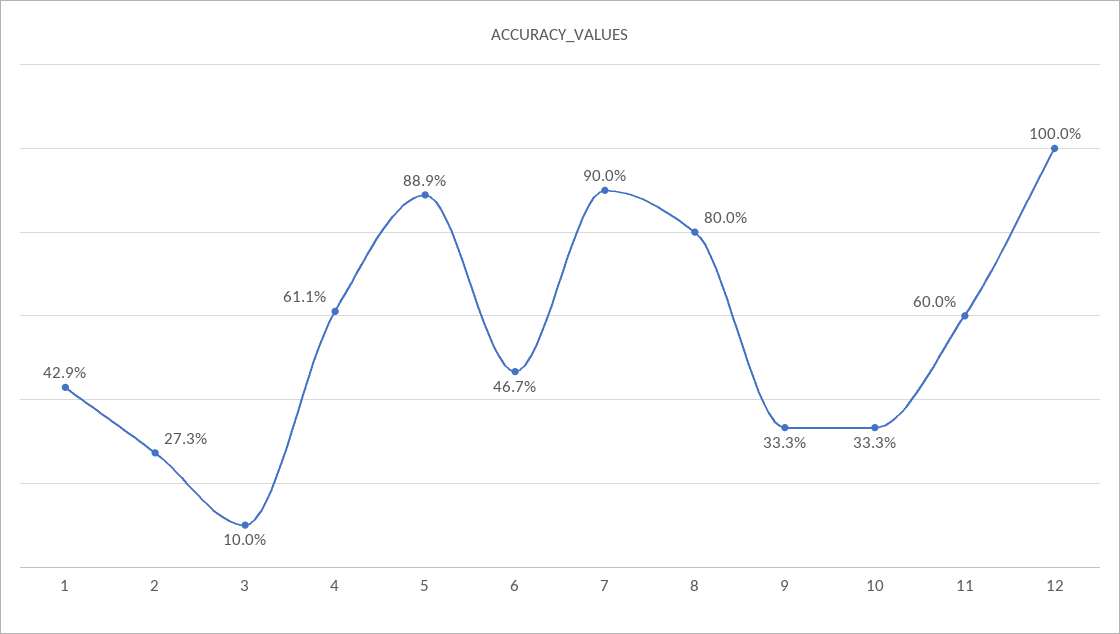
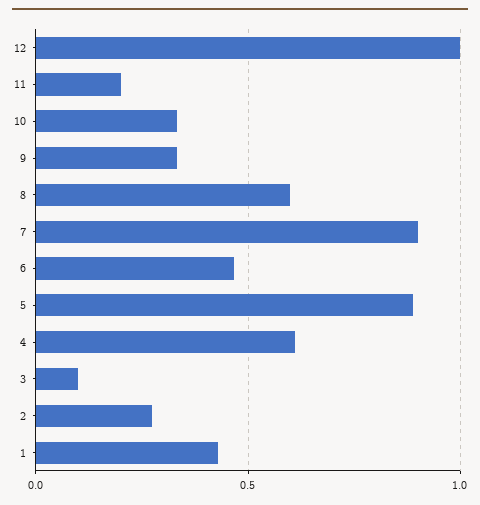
  {
    "1": 0.429,
    "2": 0.273,
    "3": 0.1,
    "4": 0.611,
    "5": 0.889,
    "6": 0.467,
    "7": 0.9,
-   "8": 0.8,
+   "8": 0.6,
    "9": 0.333,
    "10": 0.333,
-   "11": 0.6,
+   "11": 0.2,
    "12": 1
  }

